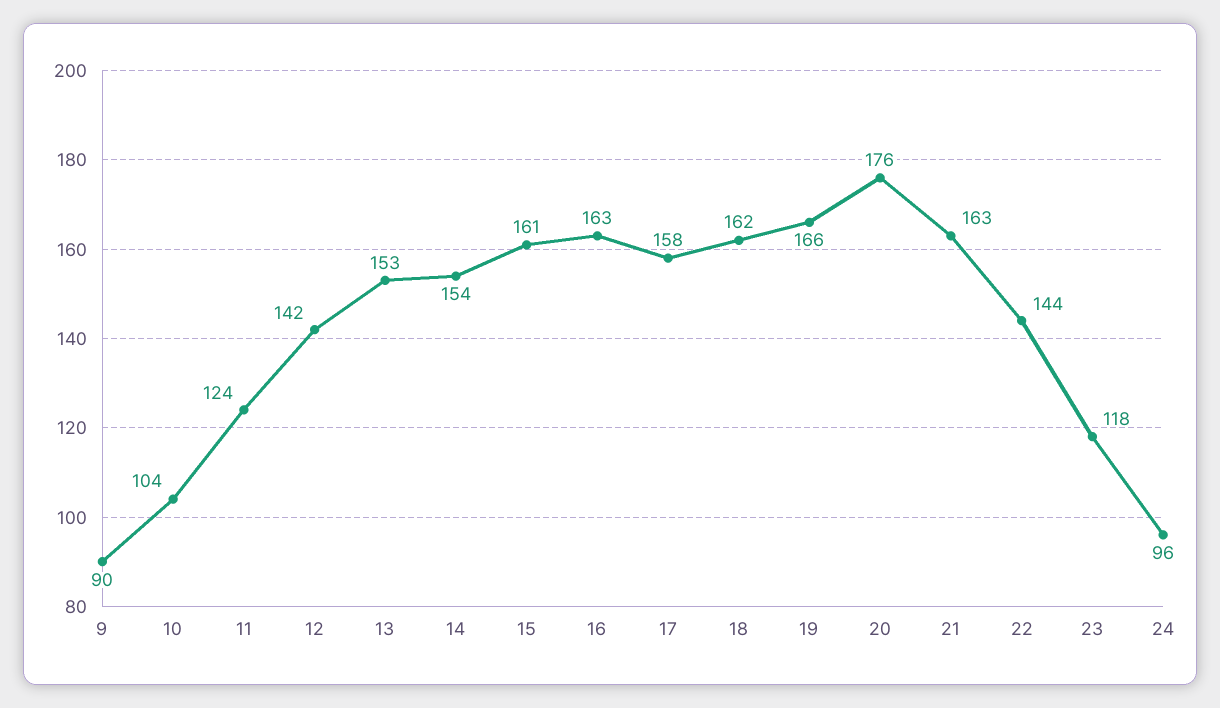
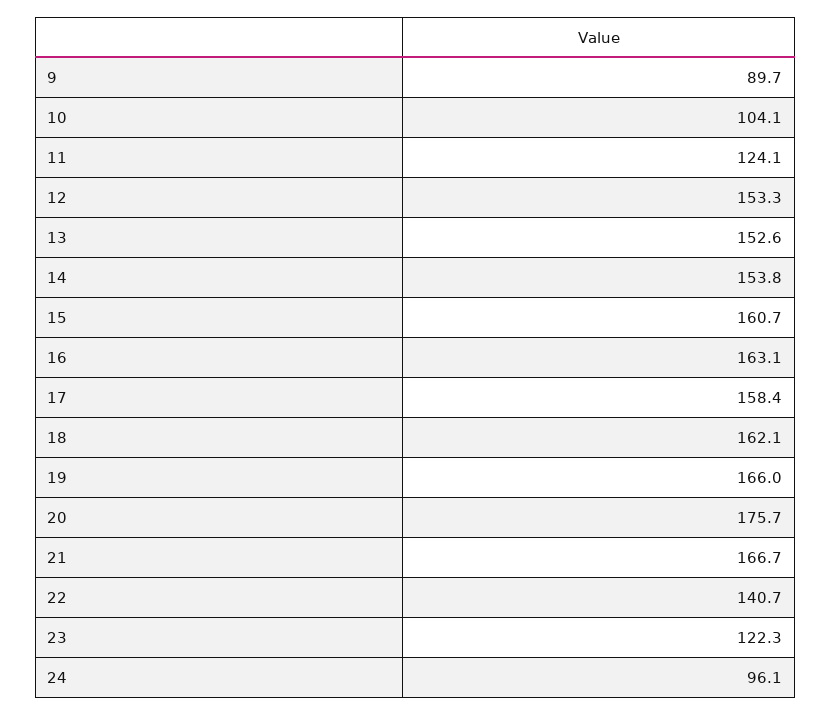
  {
    "9": 89.7,
    "10": 104.1,
    "11": 124.1,
-   "12": 142,
+   "12": 153.3,
    "13": 152.6,
    "14": 153.8,
    "15": 160.7,
    "16": 163.1,
    "17": 158.4,
    "18": 162.1,
    "19": 166,
    "20": 175.7,
-   "21": 163,
+   "21": 166.7,
-   "22": 144,
+   "22": 140.7,
-   "23": 118,
+   "23": 122.3,
    "24": 96.1
  }

